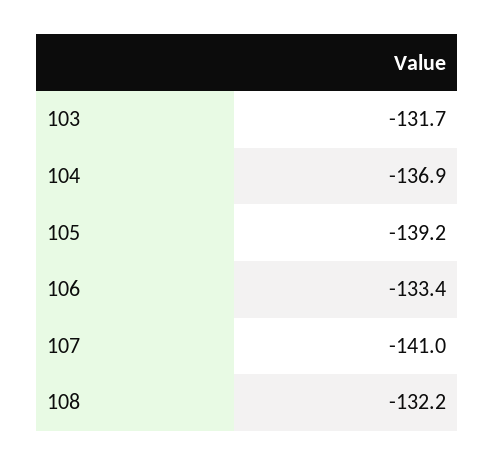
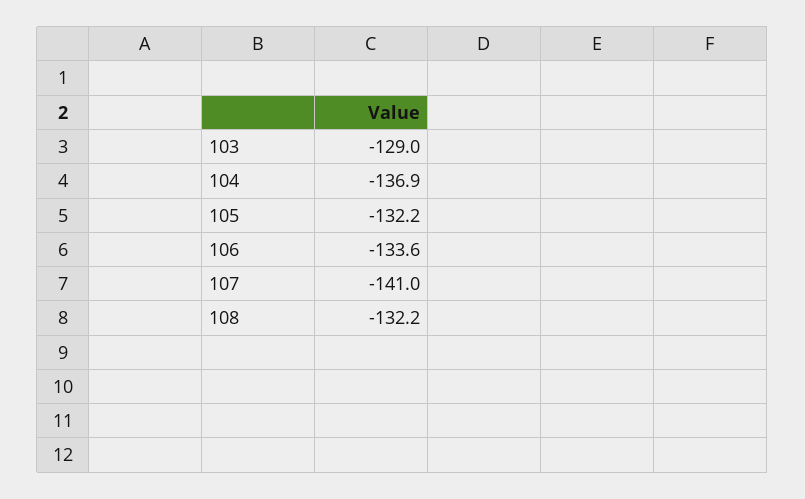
  {
-   "103": -131.7,
+   "103": -129,
    "104": -136.9,
-   "105": -139.2,
+   "105": -132.2,
-   "106": -133.4,
+   "106": -133.6,
    "107": -141,
    "108": -132.2
  }

